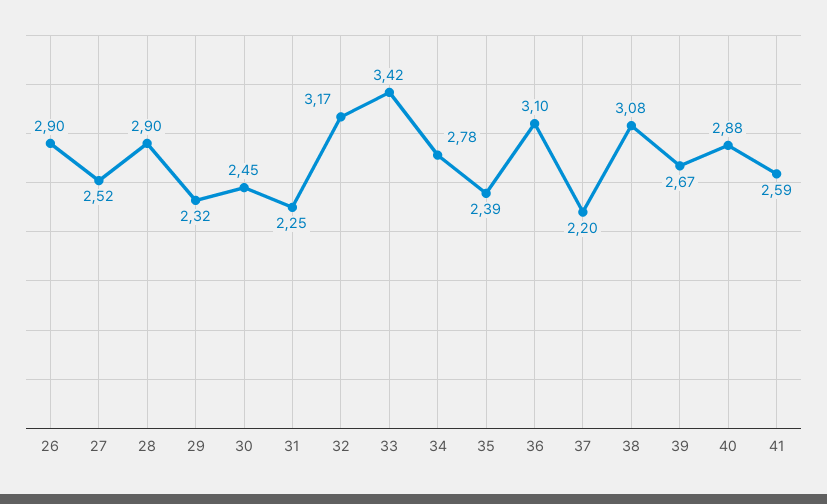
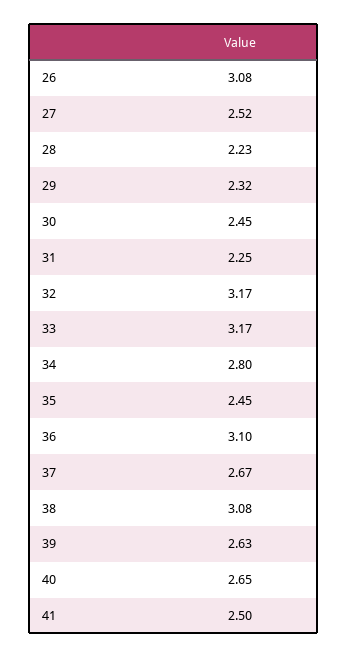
  {
-   "26": 2.9,
+   "26": 3.08,
    "27": 2.52,
-   "28": 2.9,
+   "28": 2.23,
    "29": 2.32,
    "30": 2.45,
    "31": 2.25,
    "32": 3.17,
-   "33": 3.42,
+   "33": 3.17,
-   "34": 2.78,
+   "34": 2.8,
-   "35": 2.39,
+   "35": 2.45,
    "36": 3.1,
-   "37": 2.2,
+   "37": 2.67,
    "38": 3.08,
-   "39": 2.67,
+   "39": 2.63,
-   "40": 2.88,
+   "40": 2.65,
-   "41": 2.59
+   "41": 2.5
  }

